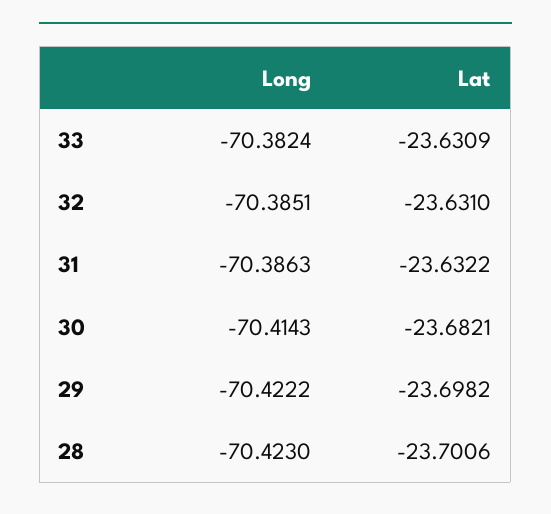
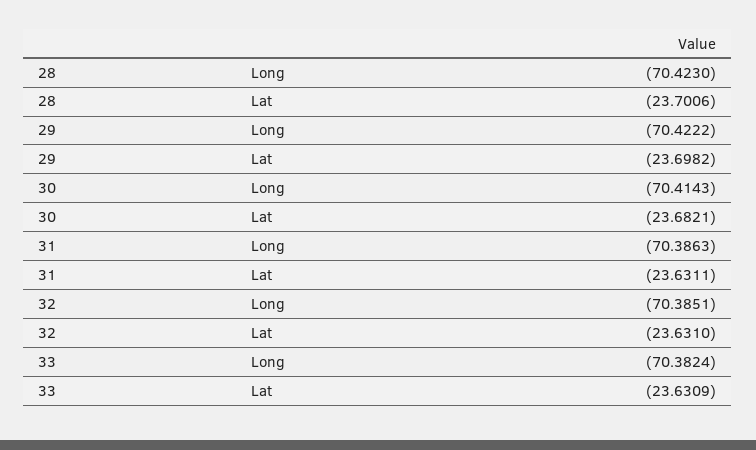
  {
    "Long": {
      "33": -70.3824,
      "32": -70.3851,
      "31": -70.3863,
      "30": -70.4143,
      "29": -70.4222,
      "28": -70.423
    },
    "Lat": {
      "33": -23.6309,
      "32": -23.631,
-     "31": -23.6322,
+     "31": -23.6311,
      "30": -23.6821,
      "29": -23.6982,
      "28": -23.7006
    }
  }

